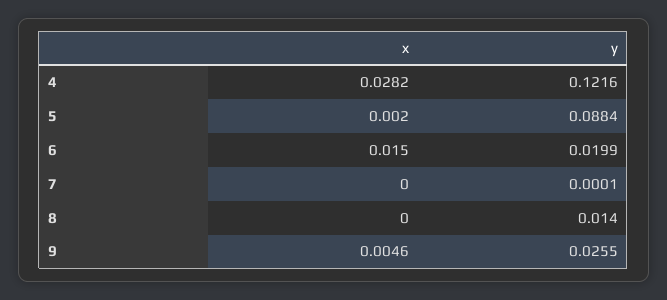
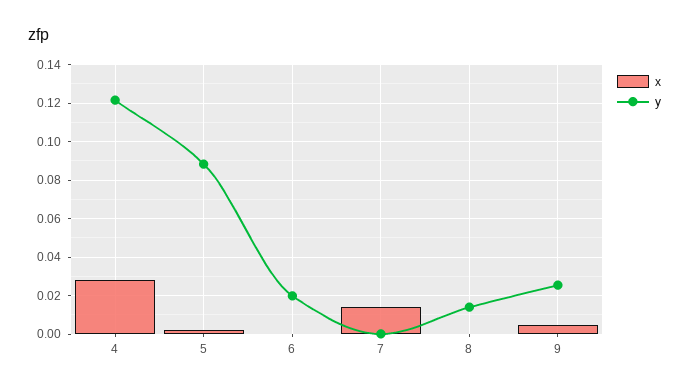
  {
    "x": {
      "4": 0.0282,
      "5": 0.002,
-     "6": 0.015,
+     "6": 0,
-     "7": 0,
+     "7": 0.015,
      "8": 0,
      "9": 0.0046
    },
    "y": {
      "4": 0.1216,
      "5": 0.0884,
      "6": 0.0199,
      "7": 0.0001,
      "8": 0.014,
      "9": 0.0255
    }
  }

